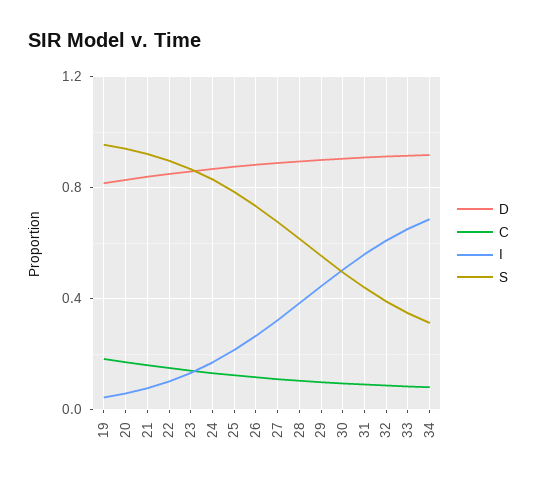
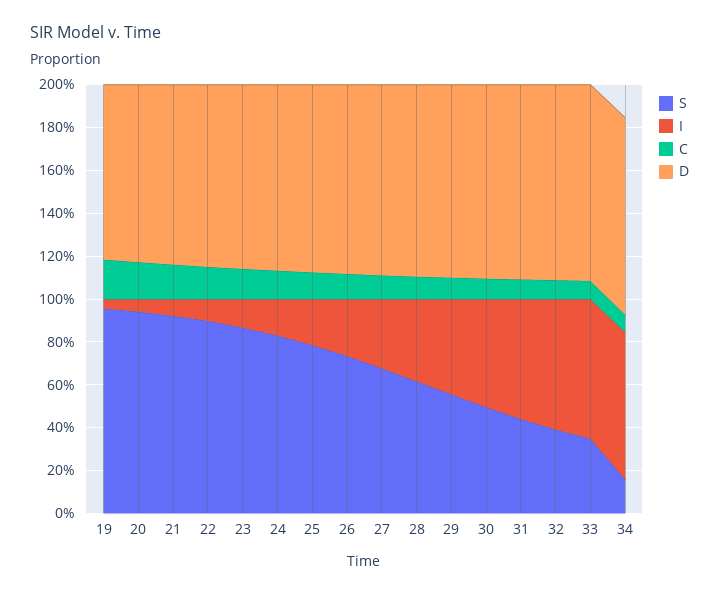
  {
    "D": {
      "19": 0.8,
      "20": 0.85,
      "21": 0.85,
      "22": 0.85,
      "23": 0.85,
      "24": 0.85,
      "25": 0.9,
      "26": 0.9,
      "27": 0.9,
      "28": 0.9,
      "29": 0.9,
      "30": 0.9,
      "31": 0.9,
      "32": 0.9,
      "33": 0.9,
      "34": 0.9
    },
    "C": {
      "19": 0.2,
      "20": 0.15,
      "21": 0.15,
      "22": 0.15,
      "23": 0.15,
      "24": 0.15,
      "25": 0.1,
      "26": 0.1,
      "27": 0.1,
      "28": 0.1,
      "29": 0.1,
      "30": 0.1,
      "31": 0.1,
      "32": 0.1,
      "33": 0.1,
      "34": 0.1
    },
    "I": {
      "19": 0.05,
      "20": 0.05,
      "21": 0.1,
      "22": 0.1,
      "23": 0.15,
      "24": 0.15,
      "25": 0.2,
      "26": 0.25,
      "27": 0.3,
      "28": 0.4,
      "29": 0.45,
      "30": 0.5,
      "31": 0.55,
      "32": 0.6,
      "33": 0.65,
      "34": 0.7
    },
    "S": {
      "19": 0.95,
      "20": 0.95,
      "21": 0.9,
      "22": 0.9,
      "23": 0.85,
      "24": 0.85,
      "25": 0.8,
      "26": 0.75,
      "27": 0.7,
      "28": 0.6,
      "29": 0.55,
      "30": 0.5,
      "31": 0.45,
      "32": 0.4,
      "33": 0.35,
-     "34": 0.3
+     "34": 0.15
    }
  }

